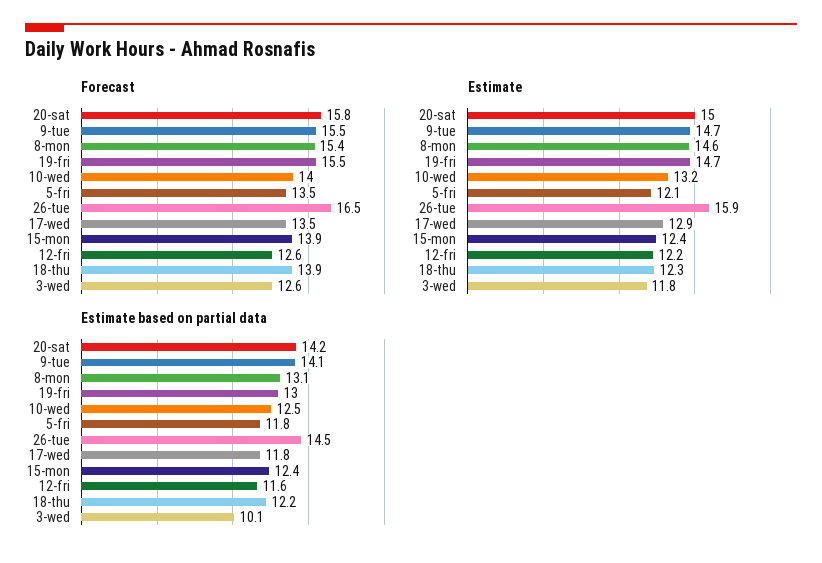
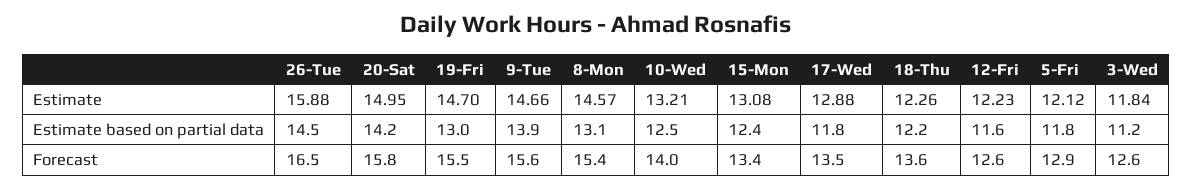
  {
    "Forecast": {
      "20-sat": 15.8,
-     "9-tue": 15.5,
+     "9-tue": 15.6,
      "8-mon": 15.4,
      "19-fri": 15.5,
      "10-wed": 14,
-     "5-fri": 13.5,
+     "5-fri": 12.9,
      "26-tue": 16.5,
      "17-wed": 13.5,
-     "15-mon": 13.9,
+     "15-mon": 13.4,
      "12-fri": 12.6,
-     "18-thu": 13.9,
+     "18-thu": 13.6,
      "3-wed": 12.6
    },
    "Estimate": {
      "20-sat": 14.95,
      "9-tue": 14.66,
      "8-mon": 14.57,
      "19-fri": 14.7,
      "10-wed": 13.21,
      "5-fri": 12.12,
      "26-tue": 15.88,
      "17-wed": 12.88,
-     "15-mon": 12.4,
+     "15-mon": 13.08,
      "12-fri": 12.23,
      "18-thu": 12.26,
      "3-wed": 11.84
    },
    "Estimate based on partial data": {
      "20-sat": 14.2,
-     "9-tue": 14.1,
+     "9-tue": 13.9,
      "8-mon": 13.1,
      "19-fri": 13,
      "10-wed": 12.5,
      "5-fri": 11.8,
      "26-tue": 14.5,
      "17-wed": 11.8,
      "15-mon": 12.4,
      "12-fri": 11.6,
      "18-thu": 12.2,
-     "3-wed": 10.1
+     "3-wed": 11.2
    }
  }

